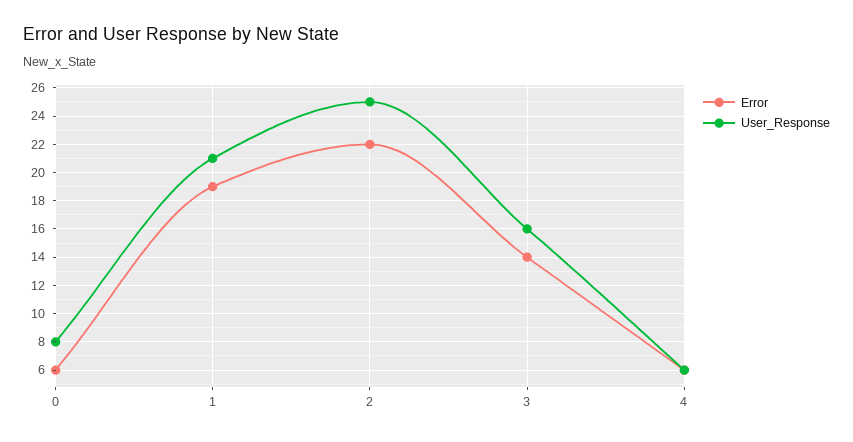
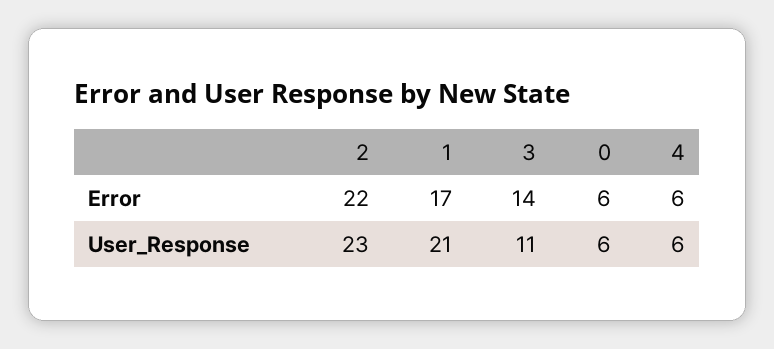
  {
    "Error": {
      "0": 6,
-     "1": 19,
+     "1": 17,
      "2": 22,
      "3": 14,
      "4": 6
    },
    "User_Response": {
-     "0": 8,
+     "0": 6,
      "1": 21,
-     "2": 25,
+     "2": 23,
-     "3": 16,
+     "3": 11,
      "4": 6
    }
  }

